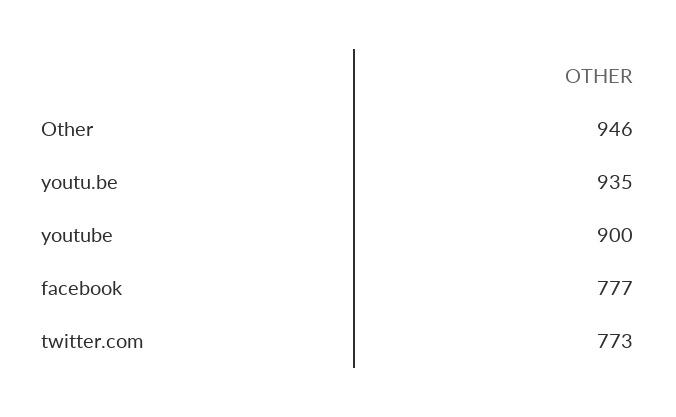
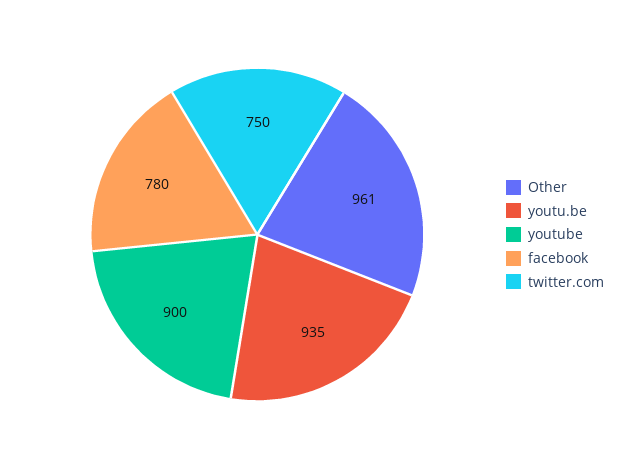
  {
-   "Other": 946,
+   "Other": 961,
    "youtu.be": 935,
    "youtube": 900,
-   "facebook": 777,
+   "facebook": 780,
-   "twitter.com": 773
+   "twitter.com": 750
  }

